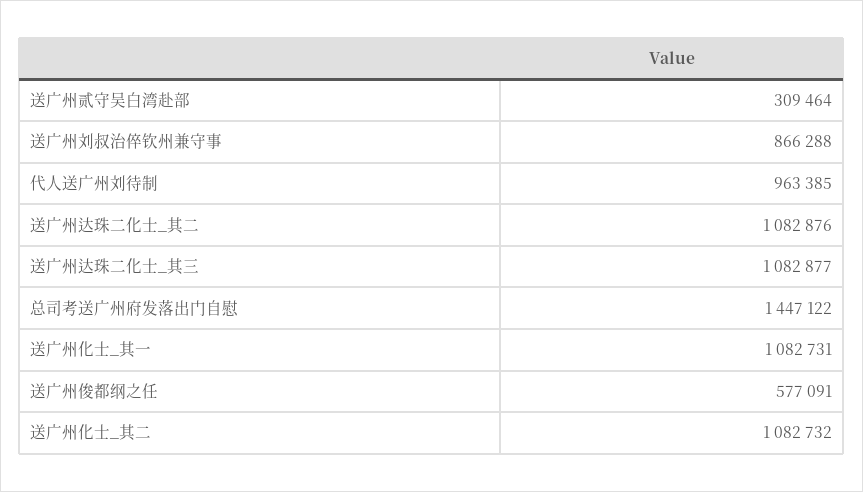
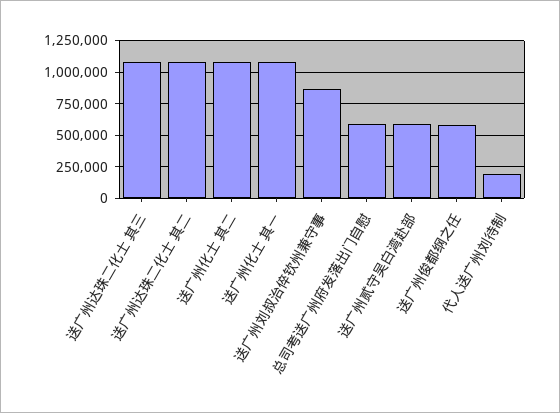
  {
-   "送广州贰守吴白湾赴部": 309464,
+   "送广州贰守吴白湾赴部": 600000,
    "送广州刘叔治倅钦州兼守事": 866288,
-   "代人送广州刘待制": 963385,
+   "代人送广州刘待制": 200000,
    "送广州达珠二化士_其二": 1082876,
    "送广州达珠二化士_其三": 1082877,
-   "总司考送广州府发落出门自慰": 1447122,
+   "总司考送广州府发落出门自慰": 600000,
    "送广州化士_其一": 1082731,
    "送广州俊都纲之任": 577091,
    "送广州化士_其二": 1082732
  }

